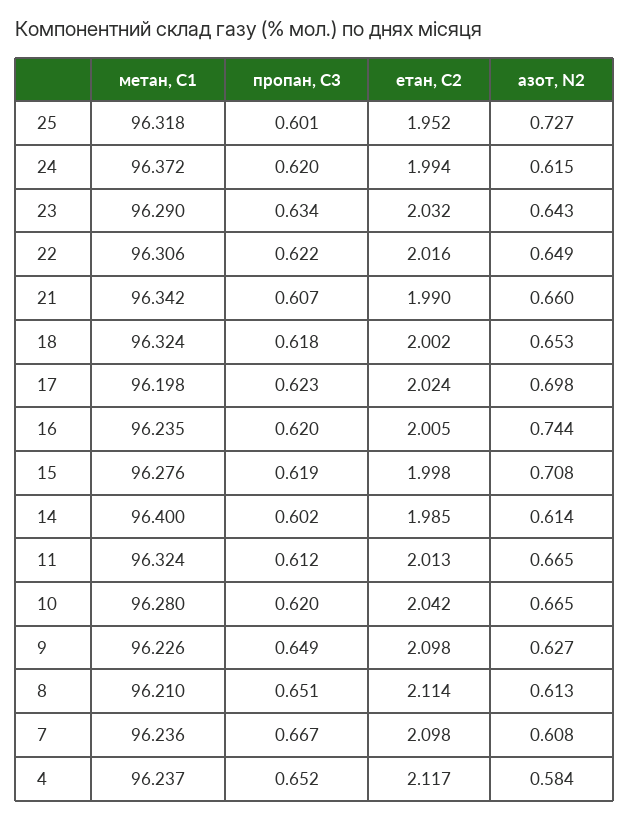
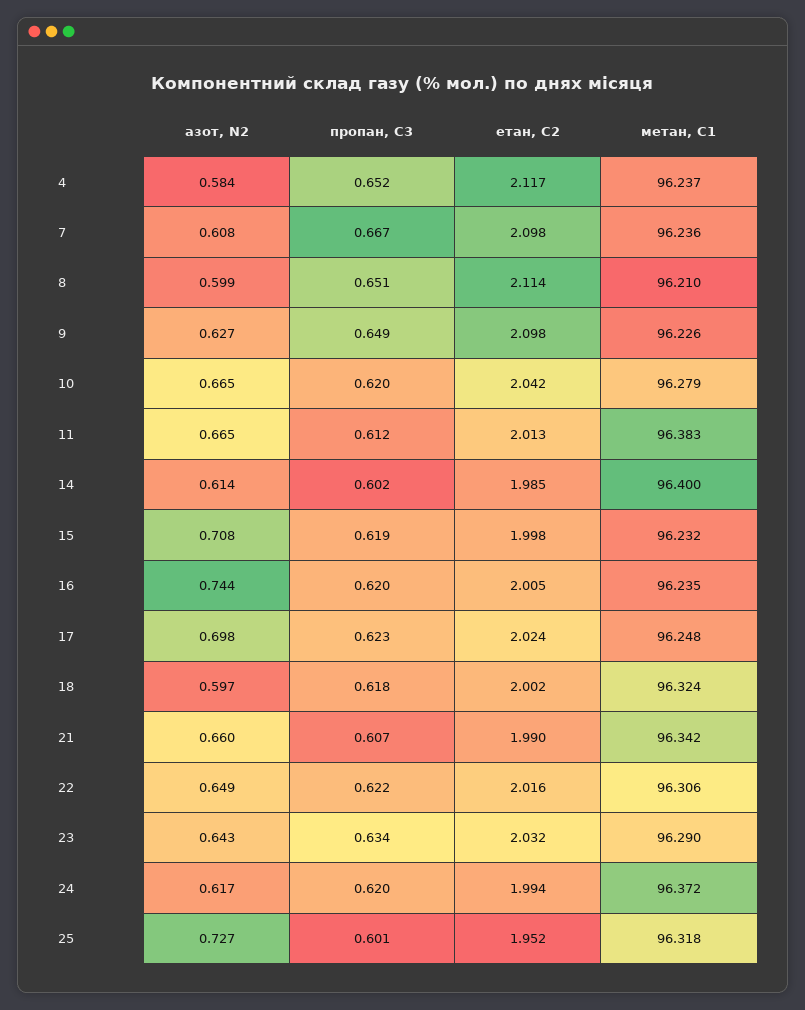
  {
    "метан, С1": {
      "25": 96.318,
      "24": 96.372,
      "23": 96.29,
      "22": 96.306,
      "21": 96.342,
      "18": 96.324,
-     "17": 96.198,
+     "17": 96.248,
      "16": 96.235,
-     "15": 96.276,
+     "15": 96.232,
      "14": 96.4,
-     "11": 96.324,
+     "11": 96.383,
-     "10": 96.28,
+     "10": 96.279,
      "9": 96.226,
      "8": 96.21,
      "7": 96.236,
      "4": 96.237
    },
    "пропан, С3": {
      "25": 0.601,
      "24": 0.62,
      "23": 0.634,
      "22": 0.622,
      "21": 0.607,
      "18": 0.618,
      "17": 0.623,
      "16": 0.62,
      "15": 0.619,
      "14": 0.602,
      "11": 0.612,
      "10": 0.62,
      "9": 0.649,
      "8": 0.651,
      "7": 0.667,
      "4": 0.652
    },
    "етан, С2": {
      "25": 1.952,
      "24": 1.994,
      "23": 2.032,
      "22": 2.016,
      "21": 1.99,
      "18": 2.002,
      "17": 2.024,
      "16": 2.005,
      "15": 1.998,
      "14": 1.985,
      "11": 2.013,
      "10": 2.042,
      "9": 2.098,
      "8": 2.114,
      "7": 2.098,
      "4": 2.117
    },
    "азот, N2": {
      "25": 0.727,
-     "24": 0.615,
+     "24": 0.617,
      "23": 0.643,
      "22": 0.649,
      "21": 0.66,
-     "18": 0.653,
+     "18": 0.597,
      "17": 0.698,
      "16": 0.744,
      "15": 0.708,
      "14": 0.614,
      "11": 0.665,
      "10": 0.665,
      "9": 0.627,
-     "8": 0.613,
+     "8": 0.599,
      "7": 0.608,
      "4": 0.584
    }
  }

